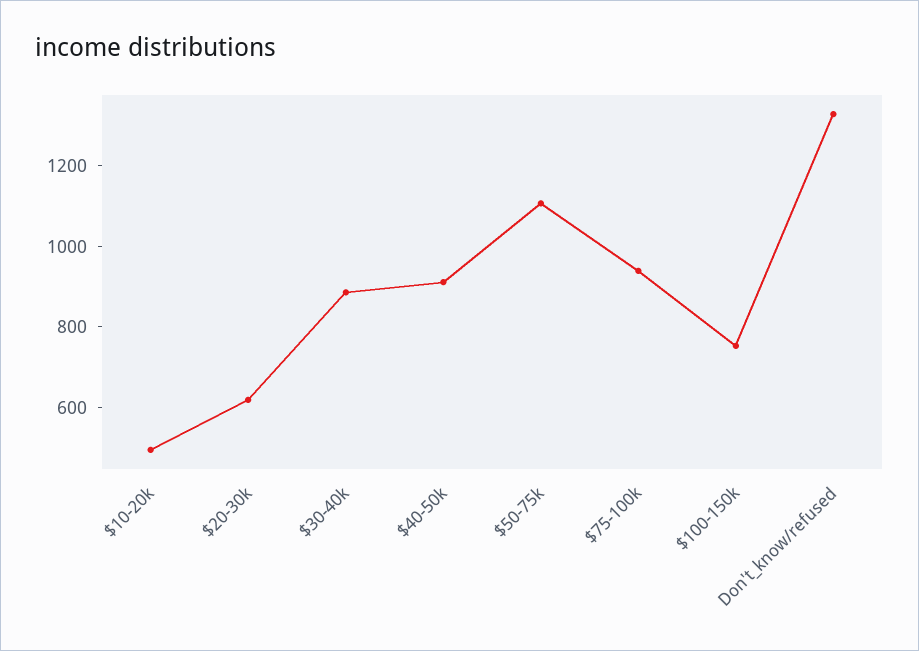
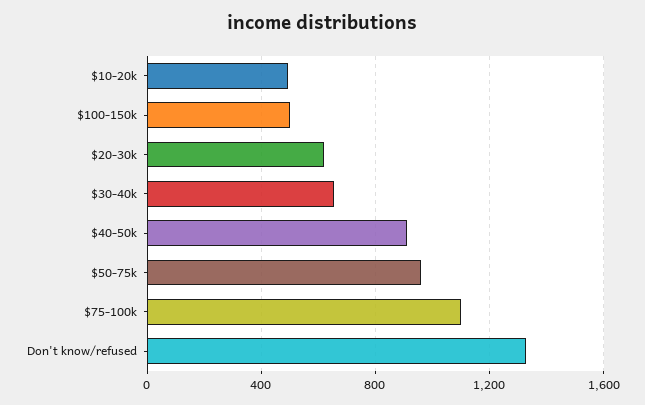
  {
    "$10-20k": 500,
    "$20-30k": 600,
-   "$30-40k": 900,
+   "$30-40k": 650,
    "$40-50k": 900,
-   "$50-75k": 1100,
+   "$50-75k": 950,
-   "$75-100k": 950,
+   "$75-100k": 1100,
-   "$100-150k": 750,
+   "$100-150k": 500,
    "Don't_know/refused": 1350
  }

